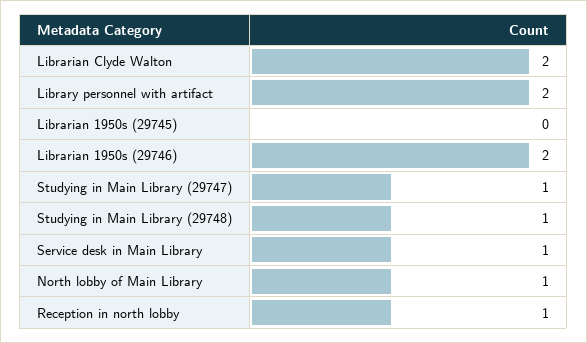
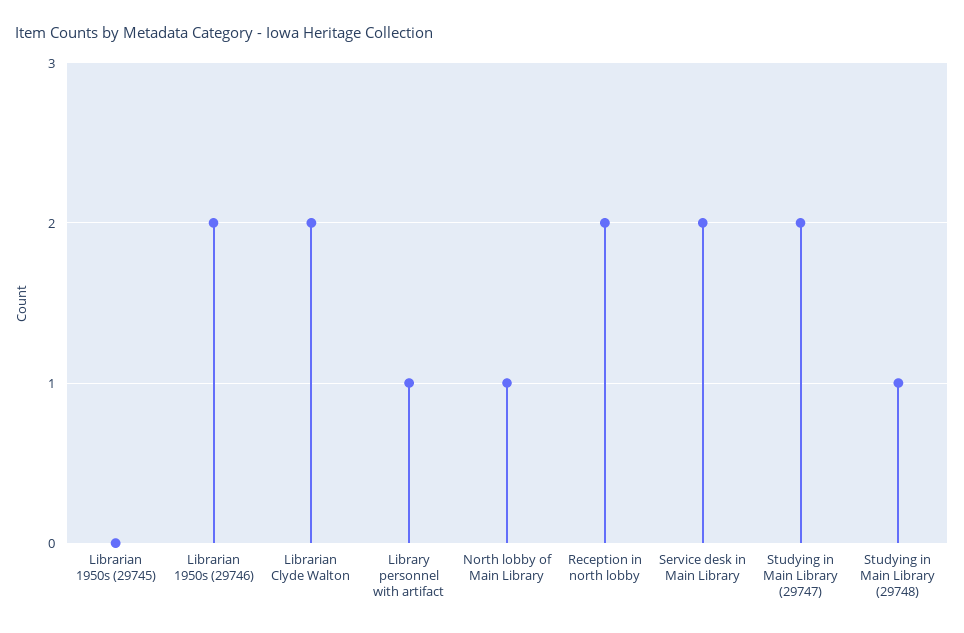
  {
    "Librarian Clyde Walton": 2,
-   "Library personnel with artifact": 2,
+   "Library personnel with artifact": 1,
    "Librarian 1950s (29745)": 0,
    "Librarian 1950s (29746)": 2,
-   "Studying in Main Library (29747)": 1,
+   "Studying in Main Library (29747)": 2,
    "Studying in Main Library (29748)": 1,
-   "Service desk in Main Library": 1,
+   "Service desk in Main Library": 2,
    "North lobby of Main Library": 1,
-   "Reception in north lobby": 1
+   "Reception in north lobby": 2
  }

